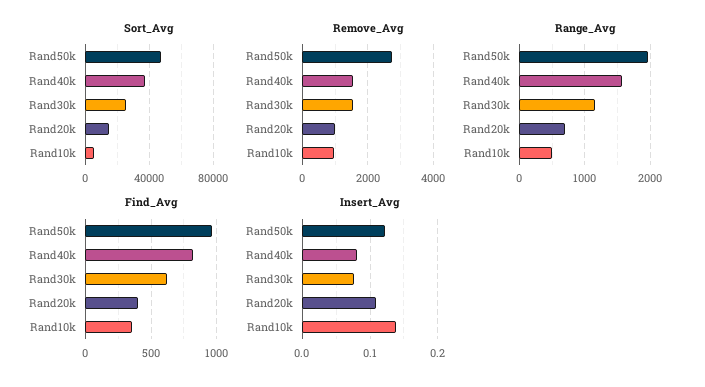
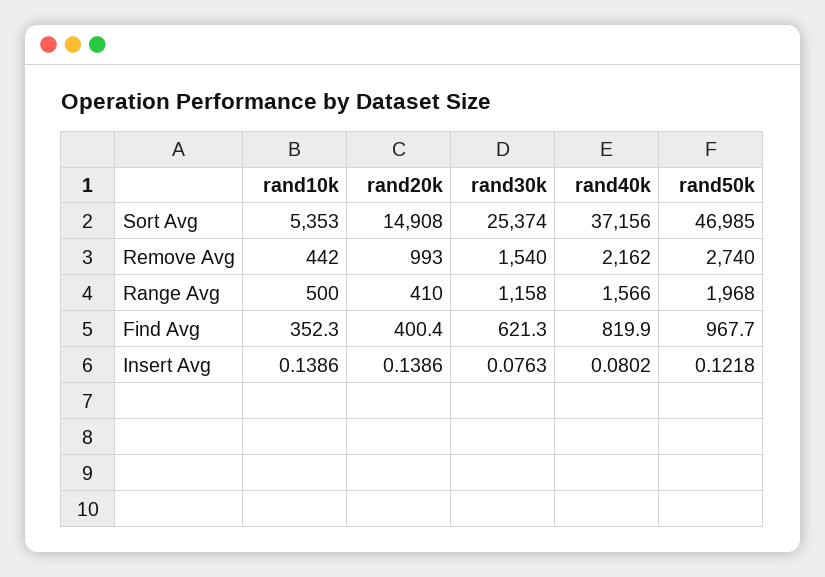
  {
    "Sort_Avg": {
      "Rand50k": 46985,
      "Rand40k": 37156,
      "Rand30k": 25374,
      "Rand20k": 14908,
      "Rand10k": 5353
    },
    "Remove_Avg": {
      "Rand50k": 2740,
-     "Rand40k": 1600,
+     "Rand40k": 2162,
      "Rand30k": 1540,
      "Rand20k": 993,
-     "Rand10k": 1000
+     "Rand10k": 442
    },
    "Range_Avg": {
      "Rand50k": 1968,
      "Rand40k": 1566,
      "Rand30k": 1158,
-     "Rand20k": 700,
+     "Rand20k": 410,
      "Rand10k": 500
    },
    "Find_Avg": {
      "Rand50k": 967.7,
      "Rand40k": 819.9,
      "Rand30k": 621.3,
      "Rand20k": 400.4,
      "Rand10k": 352.3
    },
    "Insert_Avg": {
      "Rand50k": 0.1218,
      "Rand40k": 0.0802,
      "Rand30k": 0.0763,
-     "Rand20k": 0.11,
+     "Rand20k": 0.1386,
      "Rand10k": 0.1386
    }
  }

